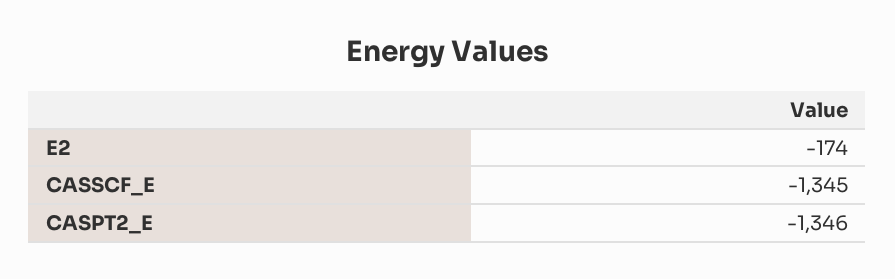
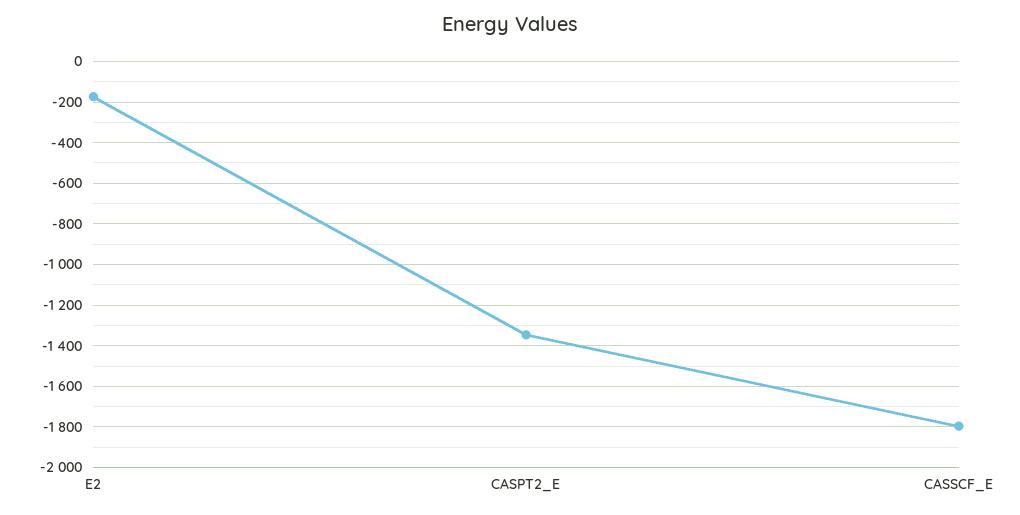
  {
    "E2": -174,
-   "CASSCF_E": -1345,
+   "CASSCF_E": -1800,
    "CASPT2_E": -1346
  }

